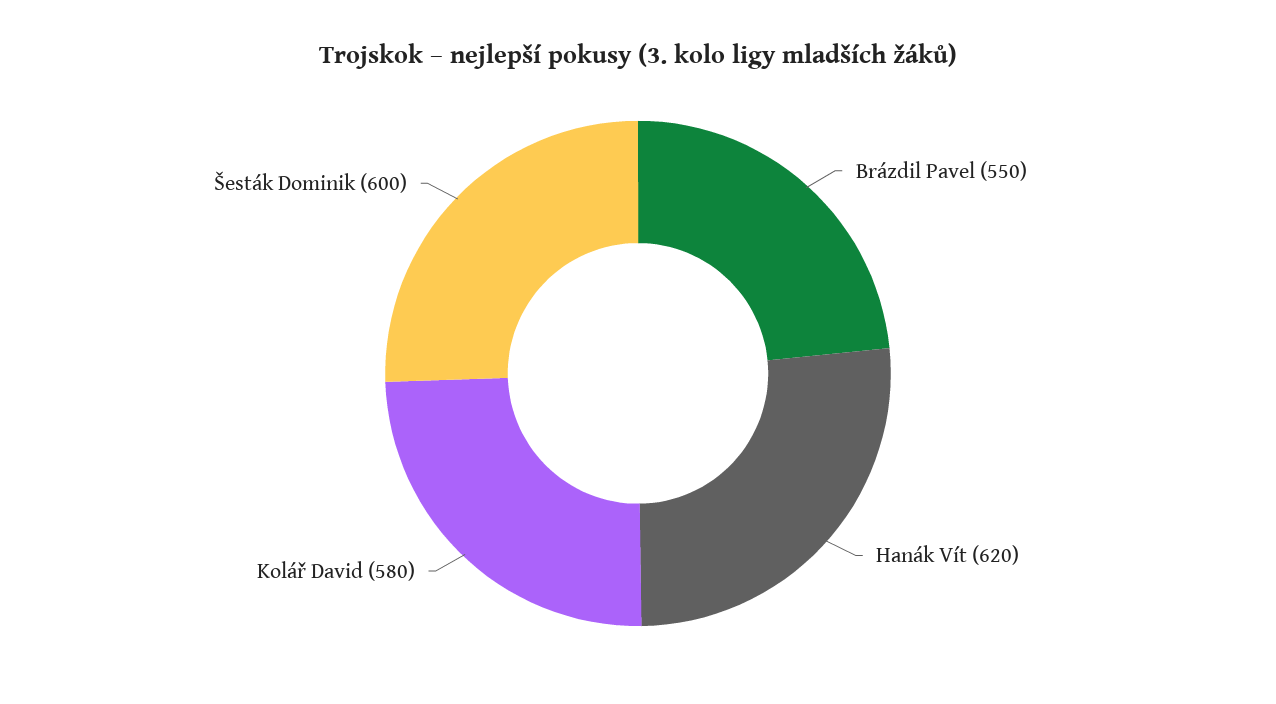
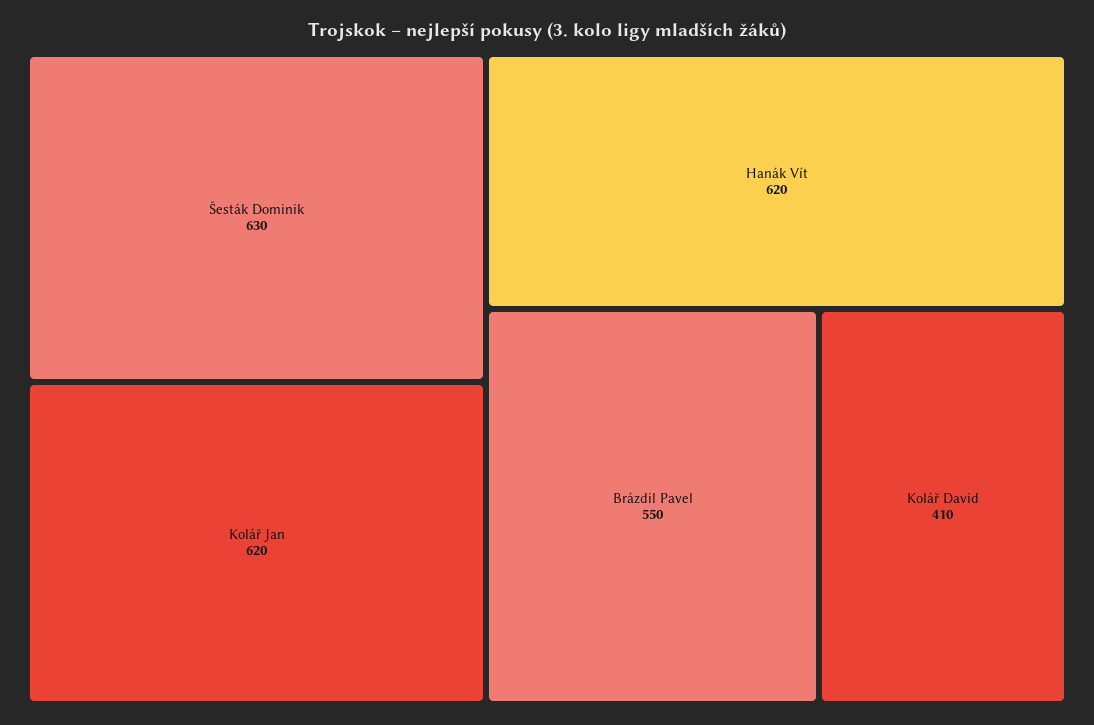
  {
    "Brázdil Pavel": 550,
    "Hanák Vít": 620,
-   "Kolář David": 580,
+   "Kolář David": 410,
-   "Šesták Dominik": 600
+   "Šesták Dominik": 630,
+   "Kolář Jan": 620
  }

